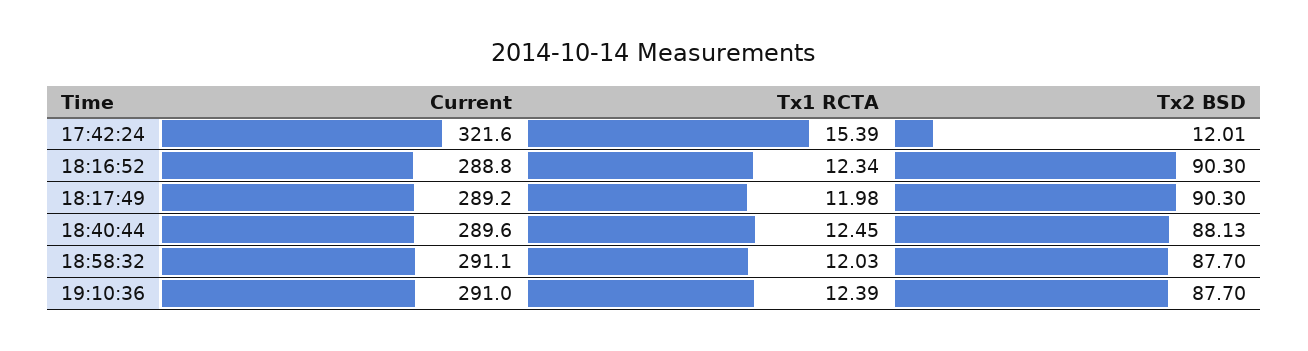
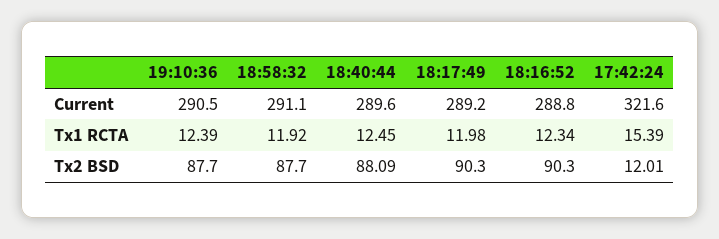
  {
    "Current": {
      "17:42:24": 321.6,
      "18:16:52": 288.8,
      "18:17:49": 289.2,
      "18:40:44": 289.6,
      "18:58:32": 291.1,
-     "19:10:36": 291
+     "19:10:36": 290.5
    },
    "Tx1 RCTA": {
      "17:42:24": 15.39,
      "18:16:52": 12.34,
      "18:17:49": 11.98,
      "18:40:44": 12.45,
-     "18:58:32": 12.03,
+     "18:58:32": 11.92,
      "19:10:36": 12.39
    },
    "Tx2 BSD": {
      "17:42:24": 12.01,
      "18:16:52": 90.3,
      "18:17:49": 90.3,
-     "18:40:44": 88.13,
+     "18:40:44": 88.09,
      "18:58:32": 87.7,
      "19:10:36": 87.7
    }
  }

